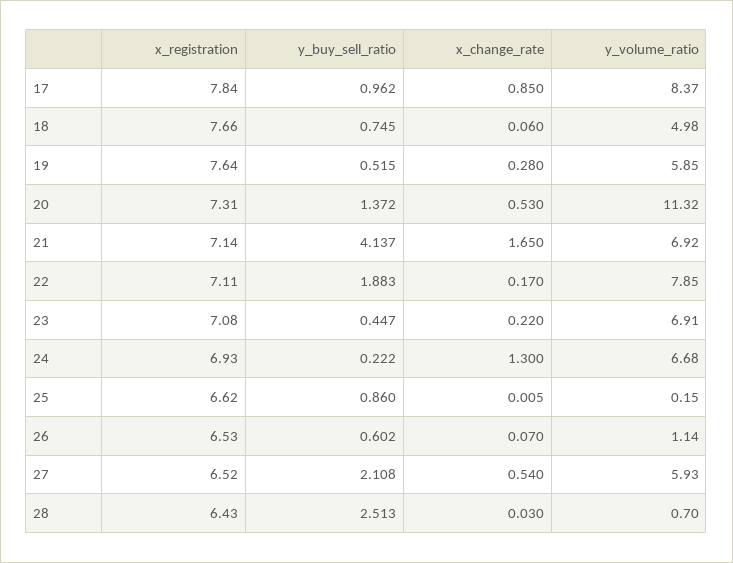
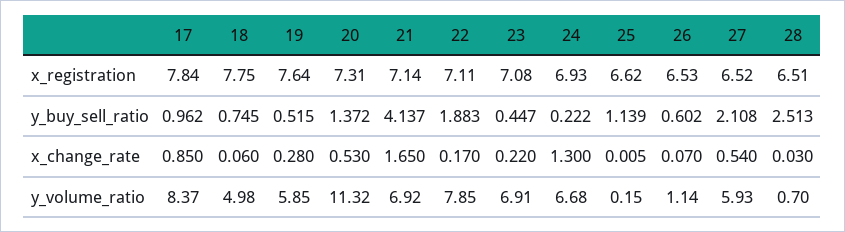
  {
    "x_registration": {
      "17": 7.84,
-     "18": 7.66,
+     "18": 7.75,
      "19": 7.64,
      "20": 7.31,
      "21": 7.14,
      "22": 7.11,
      "23": 7.08,
      "24": 6.93,
      "25": 6.62,
      "26": 6.53,
      "27": 6.52,
-     "28": 6.43
+     "28": 6.51
    },
    "y_buy_sell_ratio": {
      "17": 0.962,
      "18": 0.745,
      "19": 0.515,
      "20": 1.372,
      "21": 4.137,
      "22": 1.883,
      "23": 0.447,
      "24": 0.222,
-     "25": 0.86,
+     "25": 1.139,
      "26": 0.602,
      "27": 2.108,
      "28": 2.513
    },
    "x_change_rate": {
      "17": 0.85,
      "18": 0.06,
      "19": 0.28,
      "20": 0.53,
      "21": 1.65,
      "22": 0.17,
      "23": 0.22,
      "24": 1.3,
      "25": 0.005,
      "26": 0.07,
      "27": 0.54,
      "28": 0.03
    },
    "y_volume_ratio": {
      "17": 8.37,
      "18": 4.98,
      "19": 5.85,
      "20": 11.32,
      "21": 6.92,
      "22": 7.85,
      "23": 6.91,
      "24": 6.68,
      "25": 0.15,
      "26": 1.14,
      "27": 5.93,
      "28": 0.7
    }
  }

